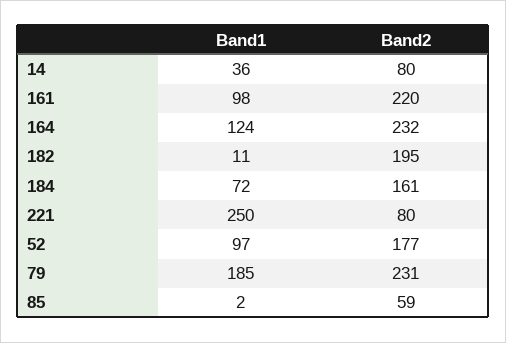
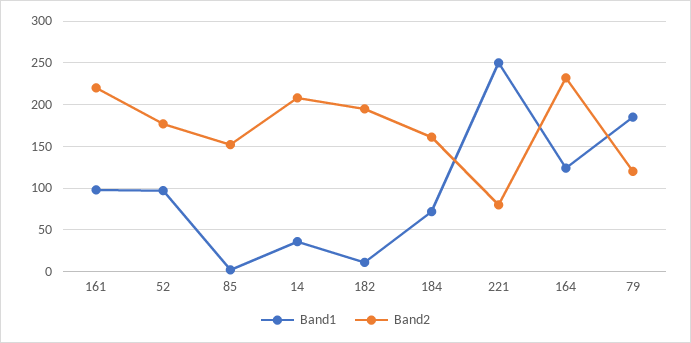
  {
    "Band1": {
      "14": 36,
      "161": 98,
      "164": 124,
      "182": 11,
      "184": 72,
      "221": 250,
      "52": 97,
      "79": 185,
      "85": 2
    },
    "Band2": {
-     "14": 80,
+     "14": 210,
      "161": 220,
      "164": 232,
      "182": 195,
      "184": 161,
      "221": 80,
      "52": 177,
-     "79": 231,
+     "79": 120,
-     "85": 59
+     "85": 150
    }
  }

